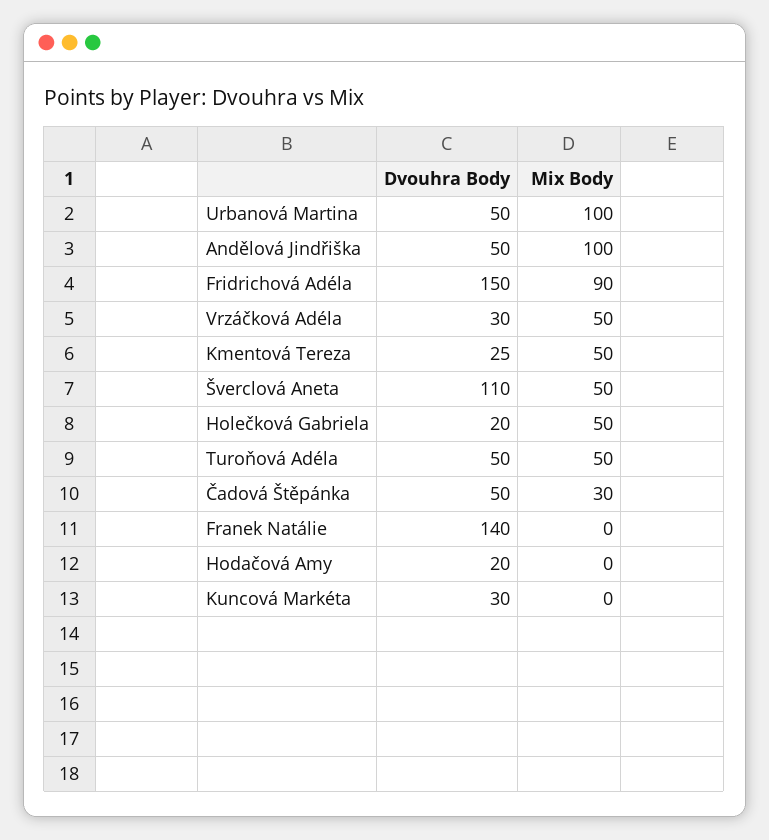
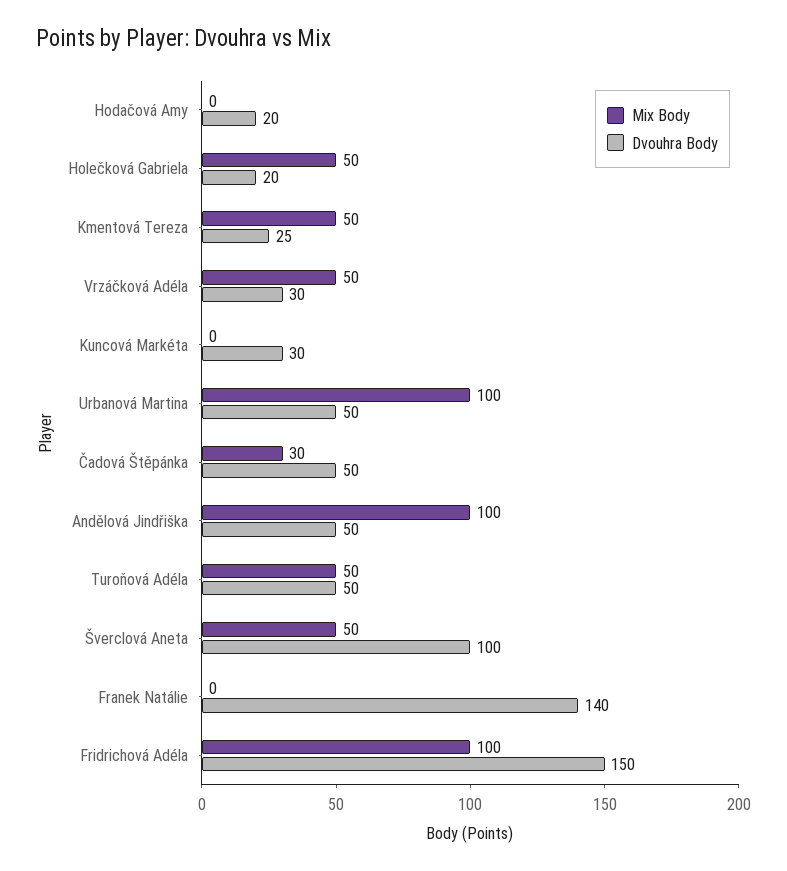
  {
    "Dvouhra Body": {
      "Urbanová Martina": 50,
      "Andělová Jindřiška": 50,
      "Fridrichová Adéla": 150,
      "Vrzáčková Adéla": 30,
      "Kmentová Tereza": 25,
-     "Šverclová Aneta": 110,
+     "Šverclová Aneta": 100,
      "Holečková Gabriela": 20,
      "Turoňová Adéla": 50,
      "Čadová Štěpánka": 50,
      "Franek Natálie": 140,
      "Hodačová Amy": 20,
      "Kuncová Markéta": 30
    },
    "Mix Body": {
      "Urbanová Martina": 100,
      "Andělová Jindřiška": 100,
-     "Fridrichová Adéla": 90,
+     "Fridrichová Adéla": 100,
      "Vrzáčková Adéla": 50,
      "Kmentová Tereza": 50,
      "Šverclová Aneta": 50,
      "Holečková Gabriela": 50,
      "Turoňová Adéla": 50,
      "Čadová Štěpánka": 30,
      "Franek Natálie": 0,
      "Hodačová Amy": 0,
      "Kuncová Markéta": 0
    }
  }

